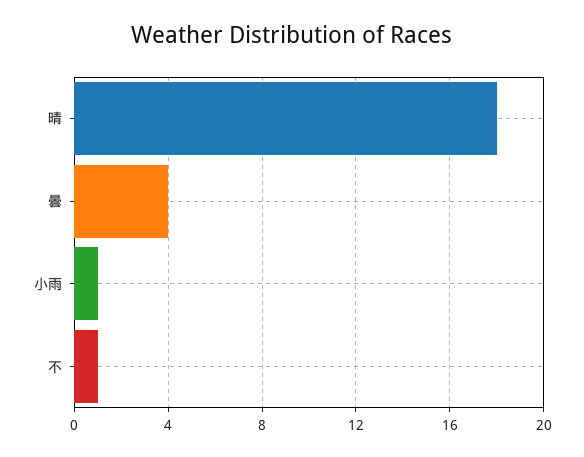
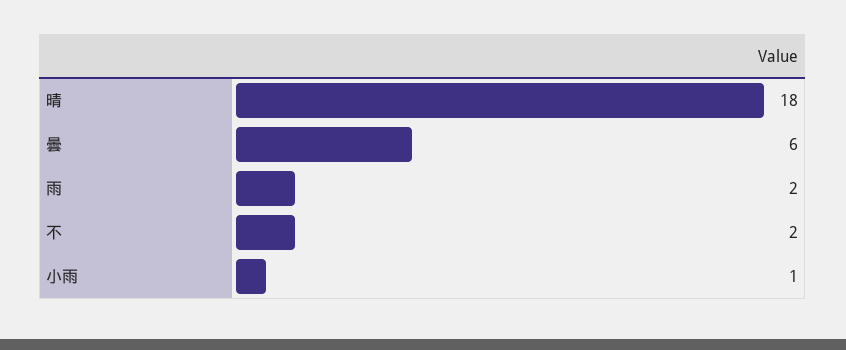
  {
    "晴": 18,
-   "曇": 4,
+   "曇": 6,
    "小雨": 1,
-   "不": 1
+   "不": 2,
+   "雨": 2
  }

